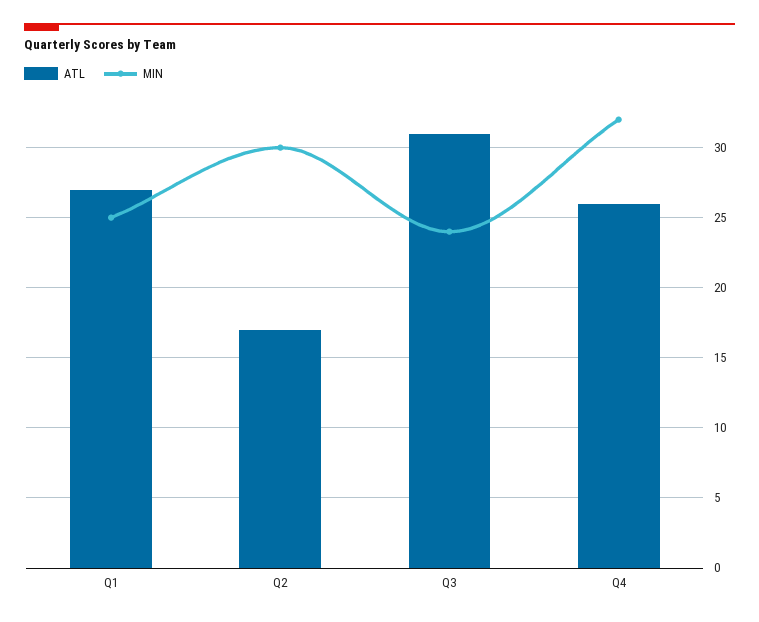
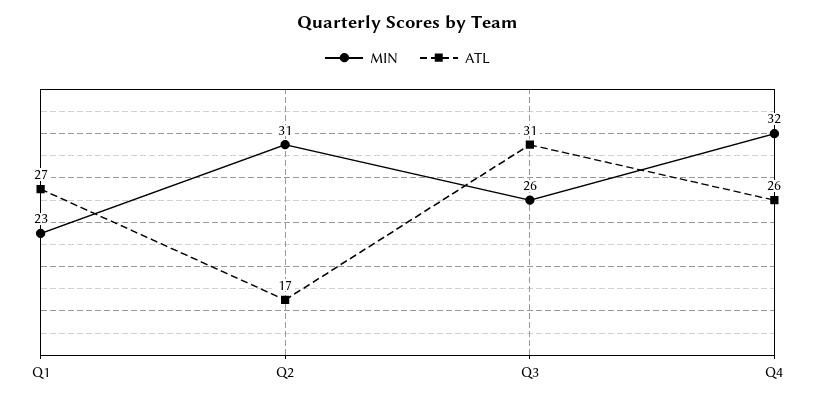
  {
    "ATL": {
      "Q1": 27,
      "Q2": 17,
      "Q3": 31,
      "Q4": 26
    },
    "MIN": {
-     "Q1": 25,
+     "Q1": 23,
-     "Q2": 30,
+     "Q2": 31,
-     "Q3": 24,
+     "Q3": 26,
      "Q4": 32
    }
  }

